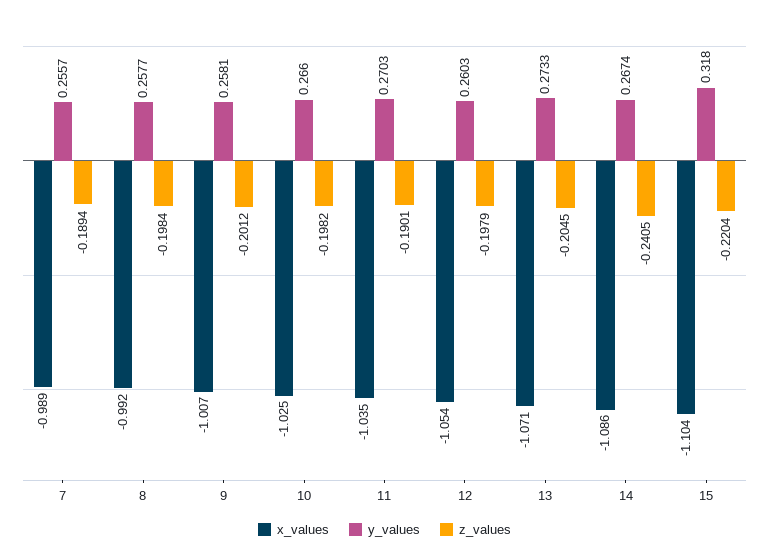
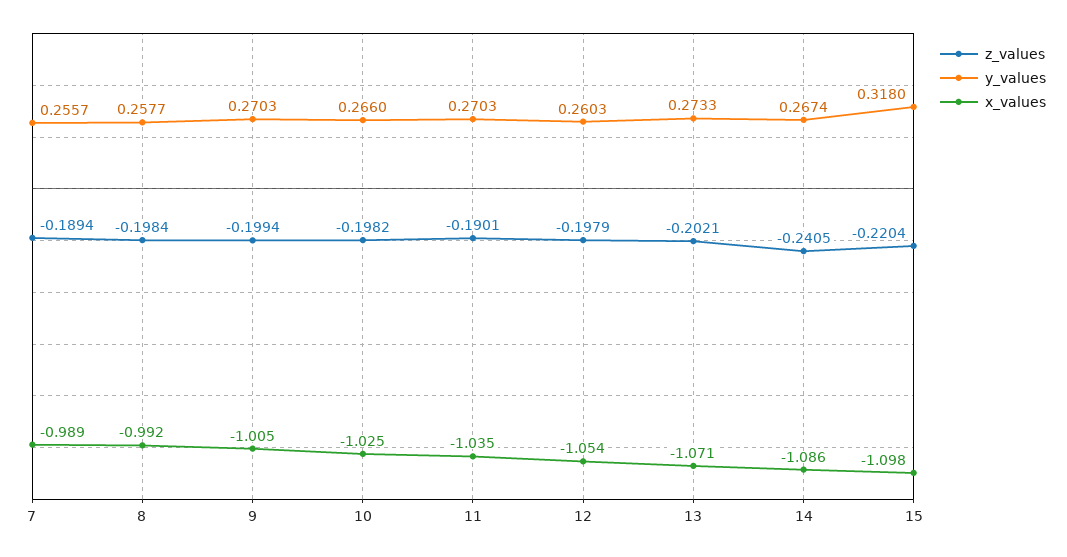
  {
    "x_values": {
      "7": -0.989,
      "8": -0.992,
-     "9": -1.007,
+     "9": -1.005,
      "10": -1.025,
      "11": -1.035,
      "12": -1.054,
      "13": -1.071,
      "14": -1.086,
-     "15": -1.104
+     "15": -1.098
    },
    "y_values": {
      "7": 0.2557,
      "8": 0.2577,
-     "9": 0.2581,
+     "9": 0.2703,
      "10": 0.266,
      "11": 0.2703,
      "12": 0.2603,
      "13": 0.2733,
      "14": 0.2674,
      "15": 0.318
    },
    "z_values": {
      "7": -0.1894,
      "8": -0.1984,
-     "9": -0.2012,
+     "9": -0.1994,
      "10": -0.1982,
      "11": -0.1901,
      "12": -0.1979,
-     "13": -0.2045,
+     "13": -0.2021,
      "14": -0.2405,
      "15": -0.2204
    }
  }

